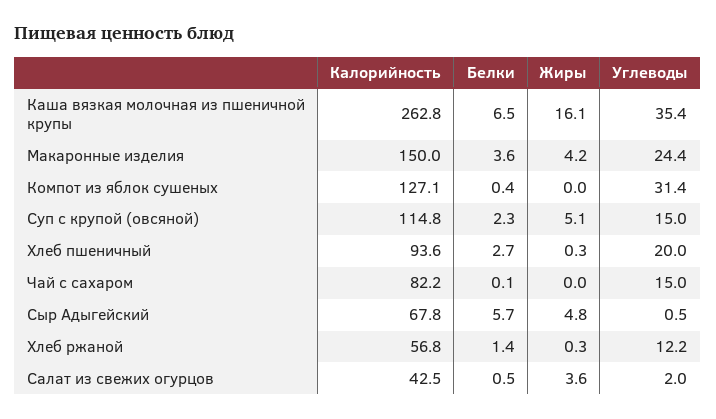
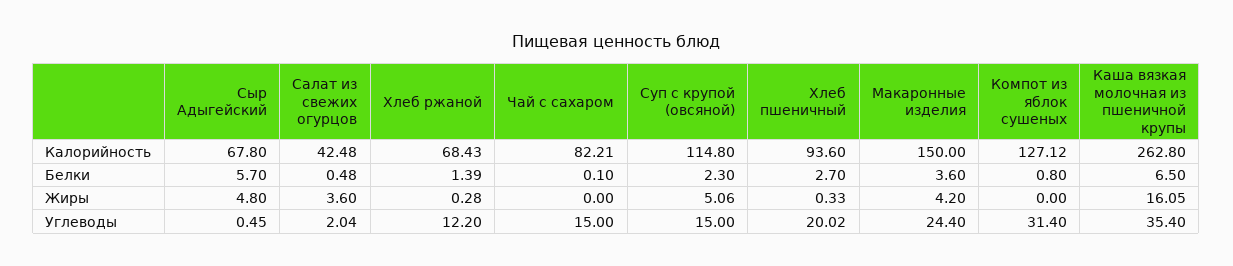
  {
    "Калорийность": {
      "Каша вязкая молочная из пшеничной крупы": 262.8,
      "Макаронные изделия": 150,
      "Компот из яблок сушеных": 127.12,
      "Суп с крупой (овсяной)": 114.8,
      "Хлеб пшеничный": 93.6,
      "Чай с сахаром": 82.21,
      "Сыр Адыгейский": 67.8,
-     "Хлеб ржаной": 56.8,
+     "Хлеб ржаной": 68.43,
      "Салат из свежих огурцов": 42.48
    },
    "Белки": {
      "Каша вязкая молочная из пшеничной крупы": 6.5,
      "Макаронные изделия": 3.6,
-     "Компот из яблок сушеных": 0.4,
+     "Компот из яблок сушеных": 0.8,
      "Суп с крупой (овсяной)": 2.3,
      "Хлеб пшеничный": 2.7,
      "Чай с сахаром": 0.1,
      "Сыр Адыгейский": 5.7,
      "Хлеб ржаной": 1.39,
      "Салат из свежих огурцов": 0.48
    },
    "Жиры": {
      "Каша вязкая молочная из пшеничной крупы": 16.05,
      "Макаронные изделия": 4.2,
      "Компот из яблок сушеных": 0,
      "Суп с крупой (овсяной)": 5.06,
      "Хлеб пшеничный": 0.33,
      "Чай с сахаром": 0,
      "Сыр Адыгейский": 4.8,
      "Хлеб ржаной": 0.28,
      "Салат из свежих огурцов": 3.6
    },
    "Углеводы": {
      "Каша вязкая молочная из пшеничной крупы": 35.4,
      "Макаронные изделия": 24.4,
      "Компот из яблок сушеных": 31.4,
      "Суп с крупой (овсяной)": 15,
      "Хлеб пшеничный": 20.02,
      "Чай с сахаром": 15,
      "Сыр Адыгейский": 0.45,
      "Хлеб ржаной": 12.2,
      "Салат из свежих огурцов": 2.04
    }
  }

